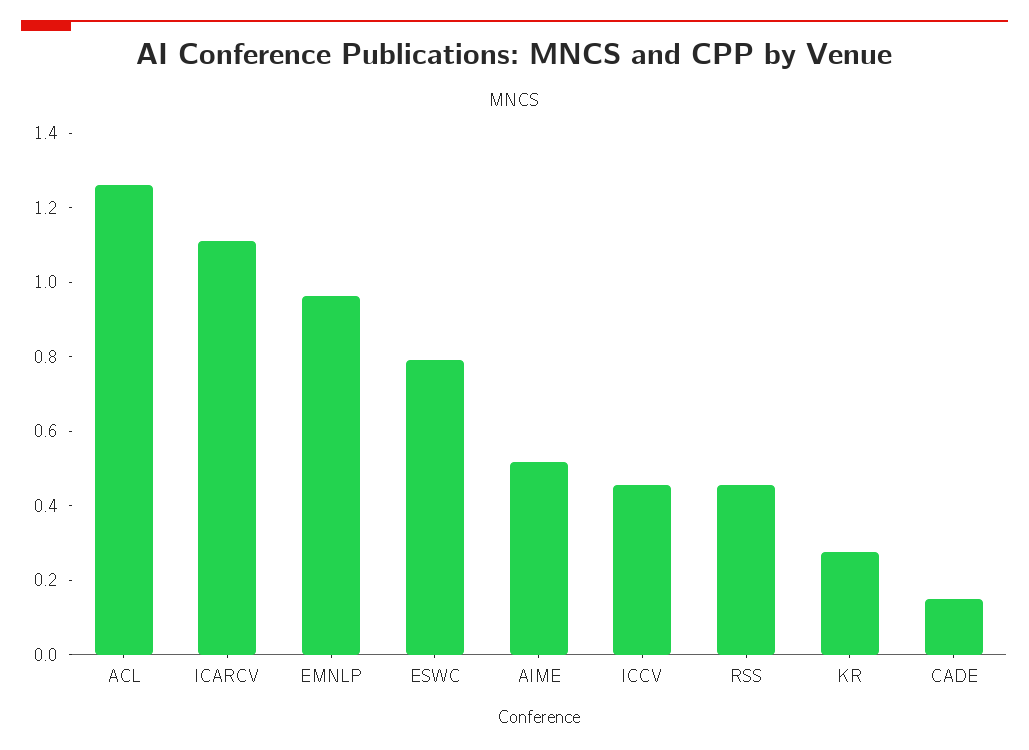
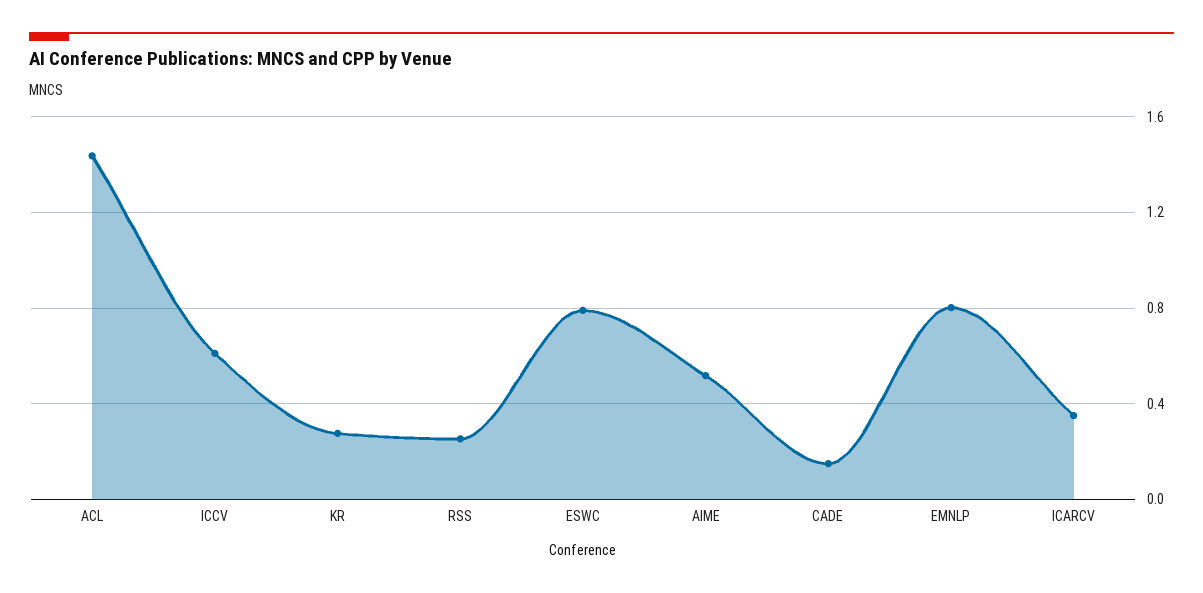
  {
-   "ACL": 1.25,
+   "ACL": 1.45,
-   "ICARCV": 1.1,
+   "ICARCV": 0.35,
-   "EMNLP": 0.95,
+   "EMNLP": 0.8,
    "ESWC": 0.8,
    "AIME": 0.5,
-   "ICCV": 0.45,
+   "ICCV": 0.6,
-   "RSS": 0.45,
+   "RSS": 0.25,
    "KR": 0.3,
    "CADE": 0.15
  }

